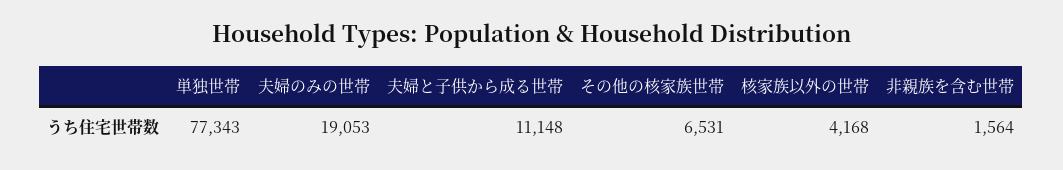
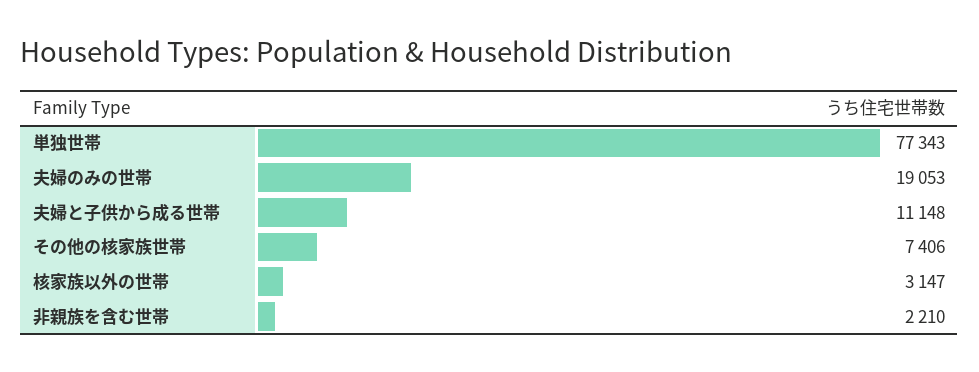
  {
    "単独世帯": 77343,
    "夫婦のみの世帯": 19053,
    "夫婦と子供から成る世帯": 11148,
-   "その他の核家族世帯": 6531,
+   "その他の核家族世帯": 7406,
-   "核家族以外の世帯": 4168,
+   "核家族以外の世帯": 3147,
-   "非親族を含む世帯": 1564
+   "非親族を含む世帯": 2210
  }

